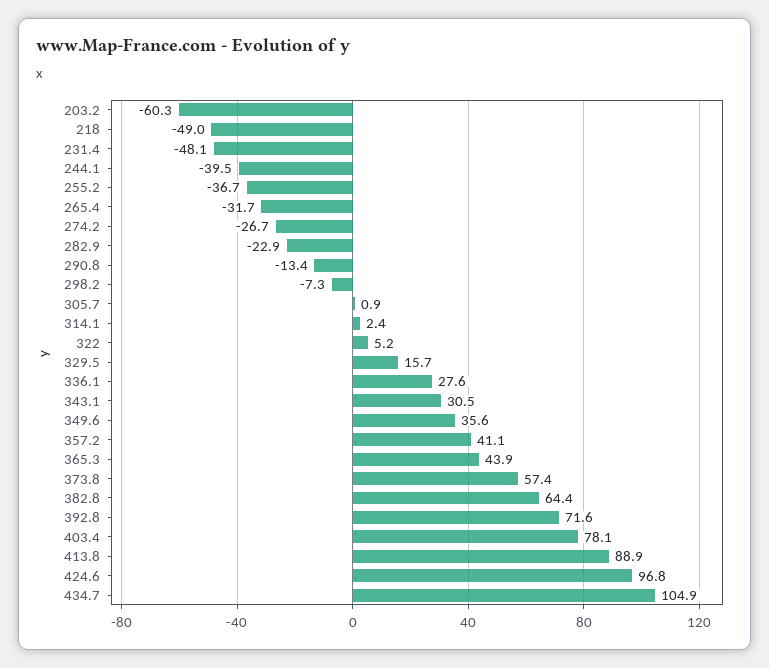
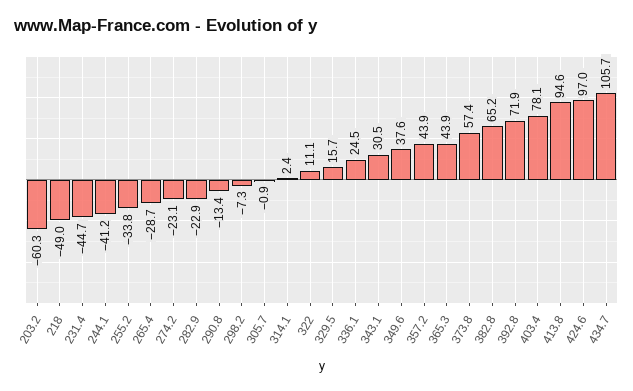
  {
    "203.2": -60.3,
    "218": -49,
-   "231.4": -48.1,
+   "231.4": -44.7,
-   "244.1": -39.5,
+   "244.1": -41.2,
-   "255.2": -36.7,
+   "255.2": -33.8,
-   "265.4": -31.7,
+   "265.4": -28.7,
-   "274.2": -26.7,
+   "274.2": -23.1,
    "282.9": -22.9,
    "290.8": -13.4,
    "298.2": -7.3,
-   "305.7": 0.9,
+   "305.7": -0.9,
    "314.1": 2.4,
-   "322": 5.2,
+   "322": 11.1,
    "329.5": 15.7,
-   "336.1": 27.6,
+   "336.1": 24.5,
    "343.1": 30.5,
-   "349.6": 35.6,
+   "349.6": 37.6,
-   "357.2": 41.1,
+   "357.2": 43.9,
    "365.3": 43.9,
    "373.8": 57.4,
-   "382.8": 64.4,
+   "382.8": 65.2,
-   "392.8": 71.6,
+   "392.8": 71.9,
    "403.4": 78.1,
-   "413.8": 88.9,
+   "413.8": 94.6,
-   "424.6": 96.8,
+   "424.6": 97,
-   "434.7": 104.9
+   "434.7": 105.7
  }

